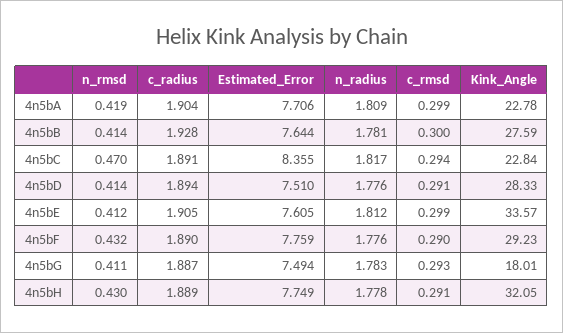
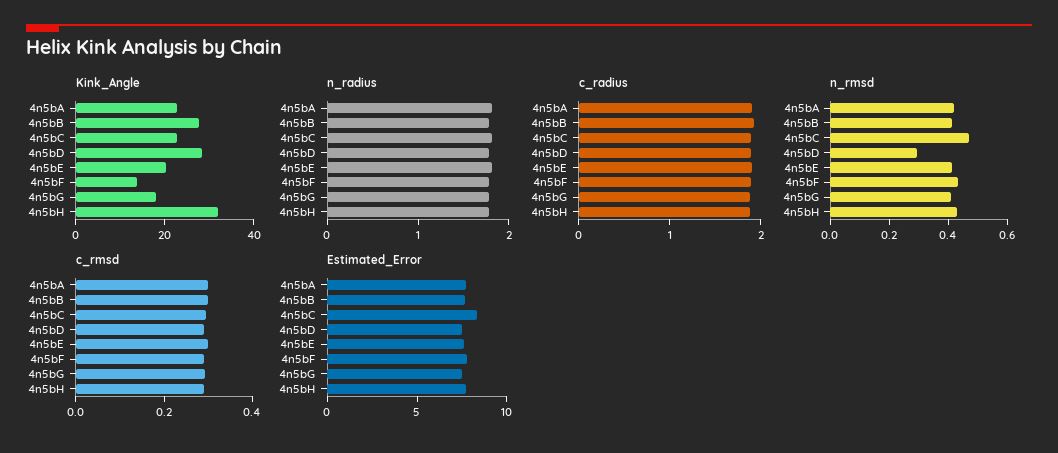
  {
    "n_rmsd": {
      "4n5bA": 0.419,
      "4n5bB": 0.414,
      "4n5bC": 0.47,
-     "4n5bD": 0.414,
+     "4n5bD": 0.3,
      "4n5bE": 0.412,
      "4n5bF": 0.432,
      "4n5bG": 0.411,
      "4n5bH": 0.43
    },
    "c_radius": {
      "4n5bA": 1.904,
      "4n5bB": 1.928,
      "4n5bC": 1.891,
      "4n5bD": 1.894,
      "4n5bE": 1.905,
      "4n5bF": 1.89,
      "4n5bG": 1.887,
      "4n5bH": 1.889
    },
    "Estimated_Error": {
      "4n5bA": 7.706,
      "4n5bB": 7.644,
      "4n5bC": 8.355,
      "4n5bD": 7.51,
      "4n5bE": 7.605,
      "4n5bF": 7.759,
      "4n5bG": 7.494,
      "4n5bH": 7.749
    },
    "n_radius": {
      "4n5bA": 1.809,
      "4n5bB": 1.781,
      "4n5bC": 1.817,
      "4n5bD": 1.776,
      "4n5bE": 1.812,
      "4n5bF": 1.776,
      "4n5bG": 1.783,
      "4n5bH": 1.778
    },
    "c_rmsd": {
      "4n5bA": 0.299,
      "4n5bB": 0.3,
      "4n5bC": 0.294,
      "4n5bD": 0.291,
      "4n5bE": 0.299,
      "4n5bF": 0.29,
      "4n5bG": 0.293,
      "4n5bH": 0.291
    },
    "Kink_Angle": {
      "4n5bA": 22.78,
      "4n5bB": 27.59,
      "4n5bC": 22.84,
      "4n5bD": 28.33,
-     "4n5bE": 33.57,
+     "4n5bE": 20,
-     "4n5bF": 29.23,
+     "4n5bF": 15,
      "4n5bG": 18.01,
      "4n5bH": 32.05
    }
  }

